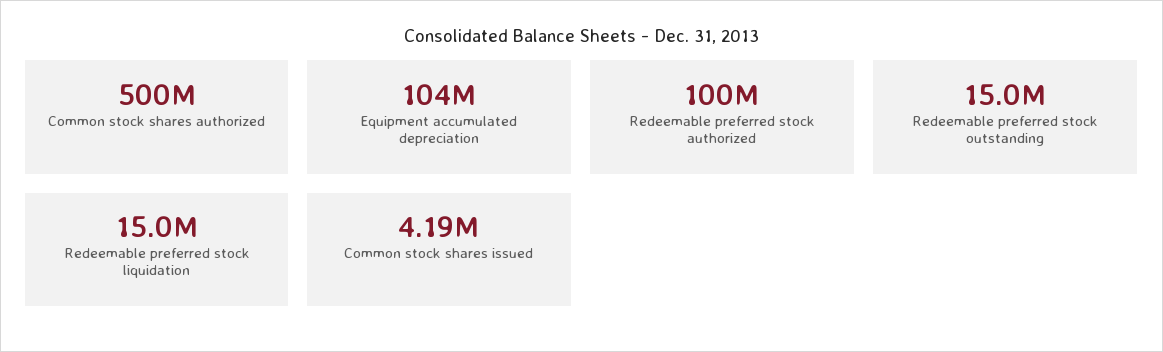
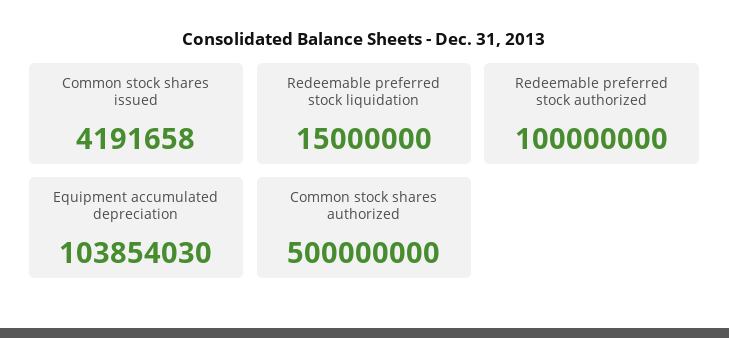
  {
    "Common stock shares authorized": 500000000,
    "Equipment accumulated depreciation": 103854030,
    "Redeemable preferred stock authorized": 100000000,
-   "Redeemable preferred stock outstanding": 15000000,
    "Redeemable preferred stock liquidation": 15000000,
    "Common stock shares issued": 4191658
  }

